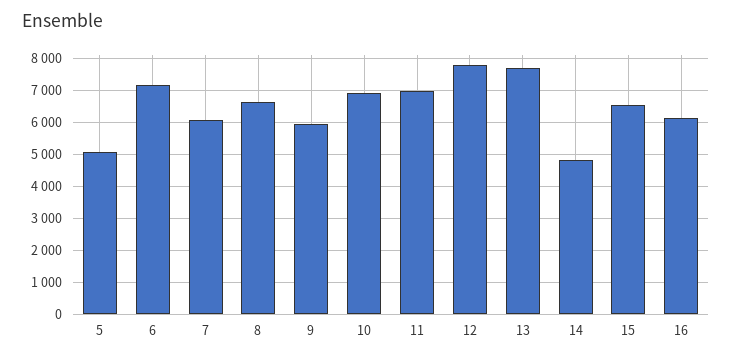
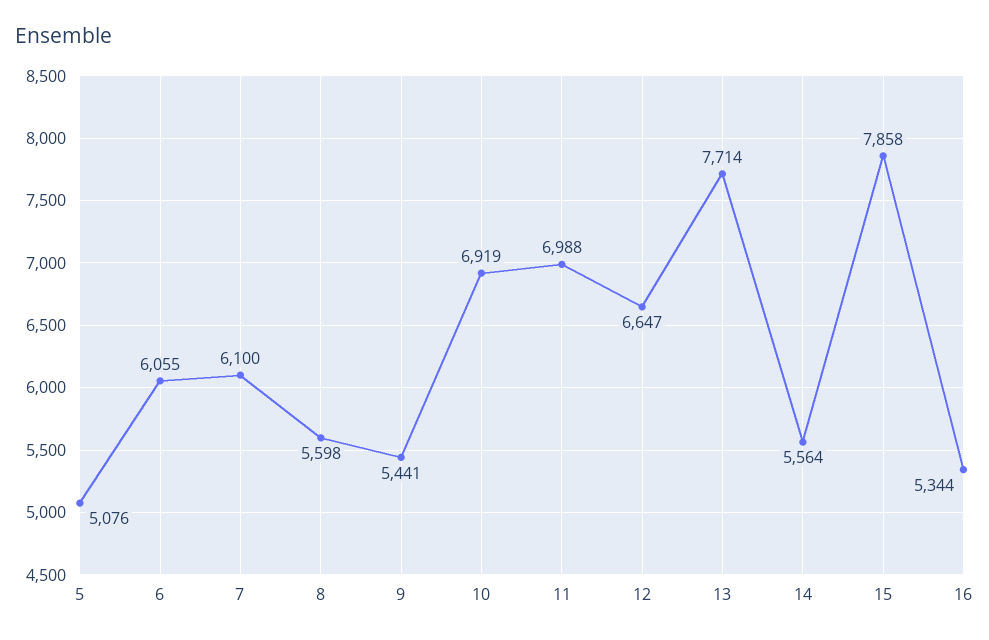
  {
    "5": 5076,
-   "6": 7200,
+   "6": 6055,
    "7": 6100,
-   "8": 6600,
+   "8": 5598,
-   "9": 6000,
+   "9": 5441,
    "10": 6919,
    "11": 6988,
-   "12": 7800,
+   "12": 6647,
    "13": 7714,
-   "14": 4800,
+   "14": 5564,
-   "15": 6600,
+   "15": 7858,
-   "16": 6200
+   "16": 5344
  }

